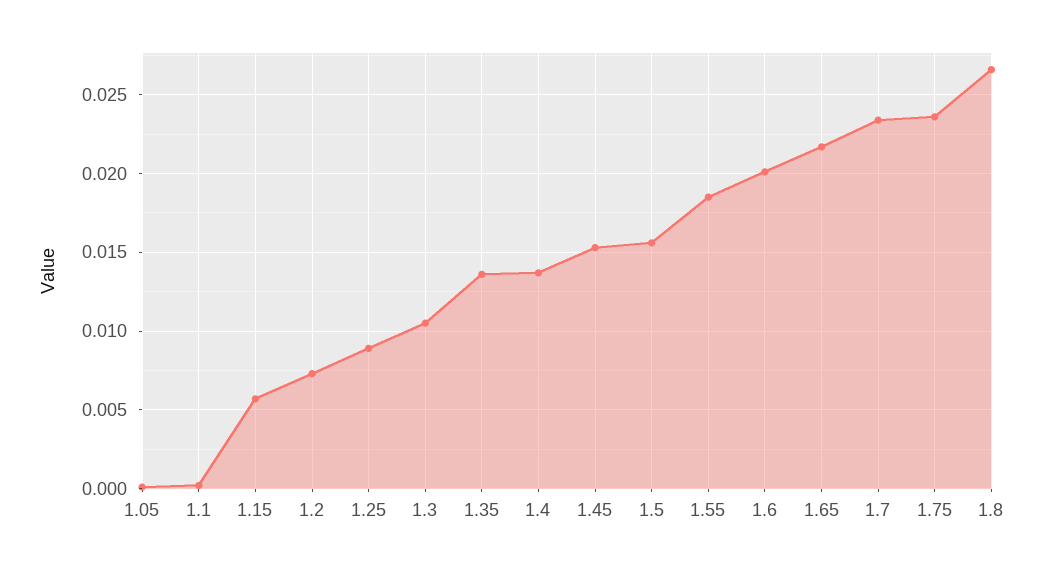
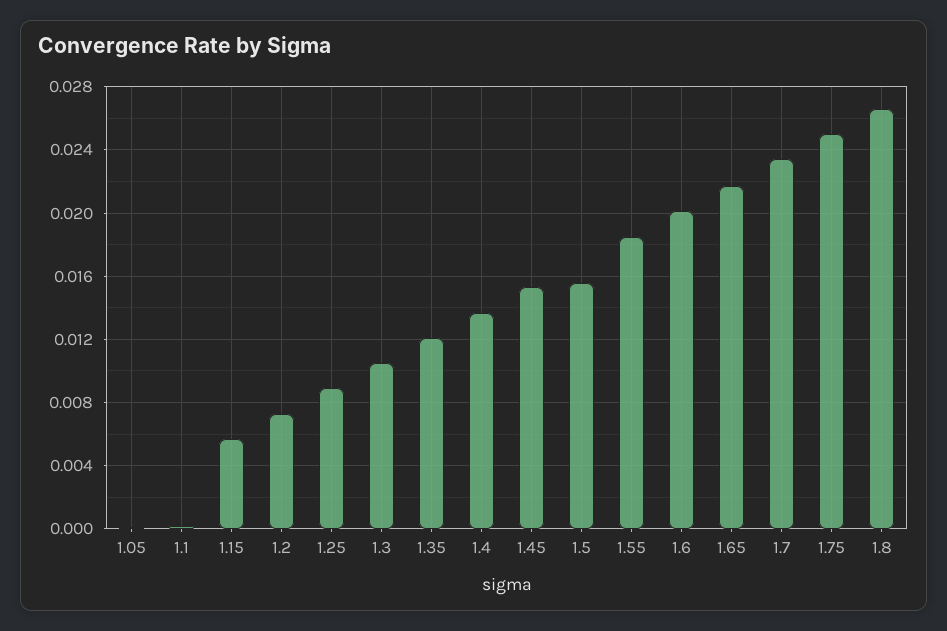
  {
    "1.05": 0,
    "1.1": 0,
    "1.15": 0.0055,
    "1.2": 0.0075,
    "1.25": 0.009,
    "1.3": 0.0105,
-   "1.35": 0.0135,
+   "1.35": 0.012,
    "1.4": 0.0135,
    "1.45": 0.0155,
    "1.5": 0.0155,
    "1.55": 0.0185,
    "1.6": 0.02,
    "1.65": 0.0215,
    "1.7": 0.0235,
-   "1.75": 0.0235,
+   "1.75": 0.025,
    "1.8": 0.0265
  }

